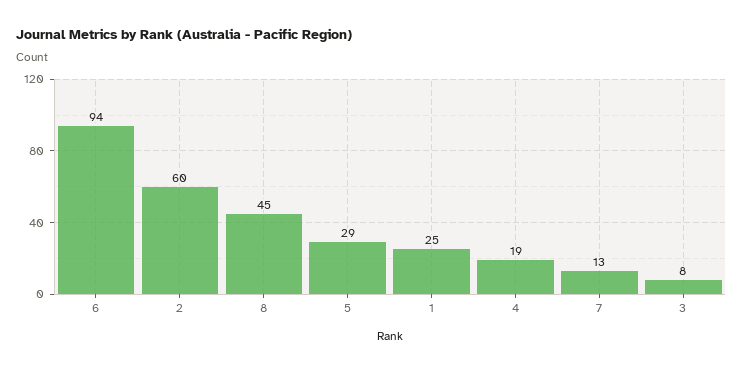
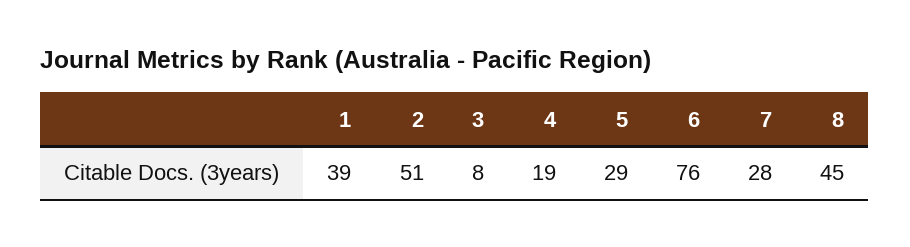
  {
-   "6": 94,
+   "6": 76,
-   "2": 60,
+   "2": 51,
    "8": 45,
    "5": 29,
-   "1": 25,
+   "1": 39,
    "4": 19,
-   "7": 13,
+   "7": 28,
    "3": 8
  }

